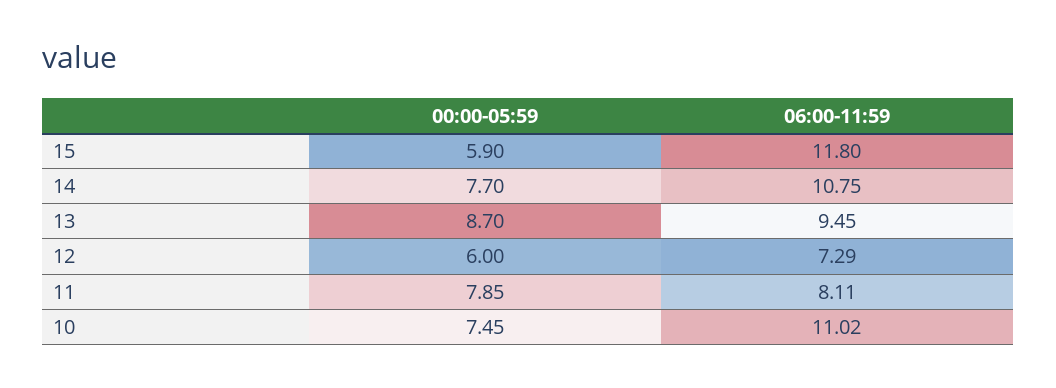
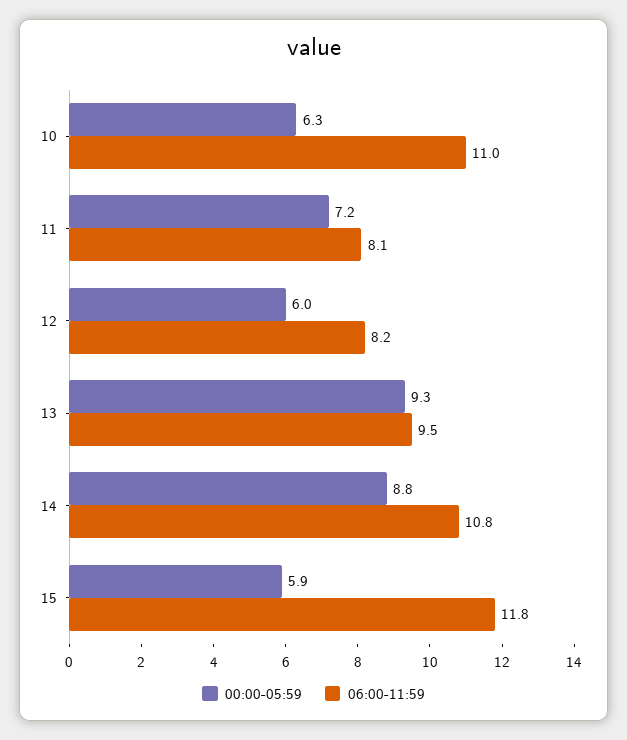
  {
    "00:00-05:59": {
      "15": 5.9,
-     "14": 7.7,
+     "14": 8.8,
-     "13": 8.7,
+     "13": 9.3,
      "12": 6,
-     "11": 7.85,
+     "11": 7.2,
-     "10": 7.45
+     "10": 6.3
    },
    "06:00-11:59": {
      "15": 11.8,
      "14": 10.75,
      "13": 9.45,
-     "12": 7.29,
+     "12": 8.2,
      "11": 8.11,
      "10": 11.02
    }
  }

